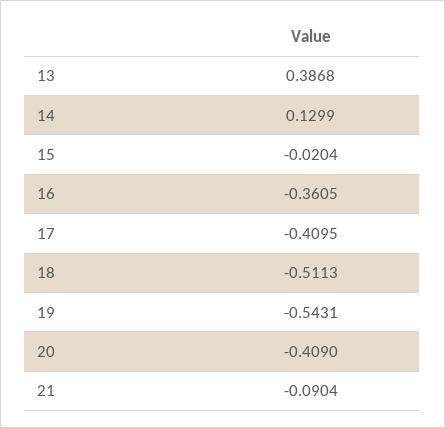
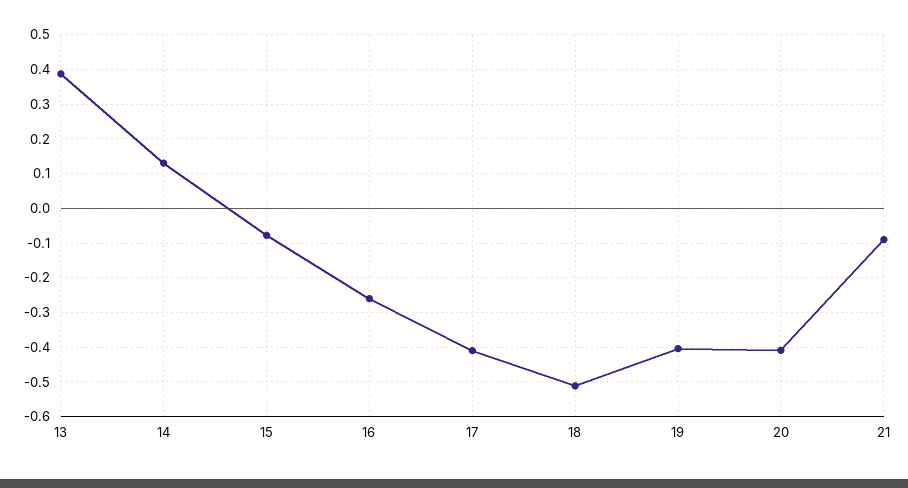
  {
    "13": 0.3868,
    "14": 0.1299,
-   "15": -0.0204,
+   "15": -0.08,
-   "16": -0.3605,
+   "16": -0.26,
    "17": -0.4095,
    "18": -0.5113,
-   "19": -0.5431,
+   "19": -0.4,
    "20": -0.409,
    "21": -0.0904
  }

